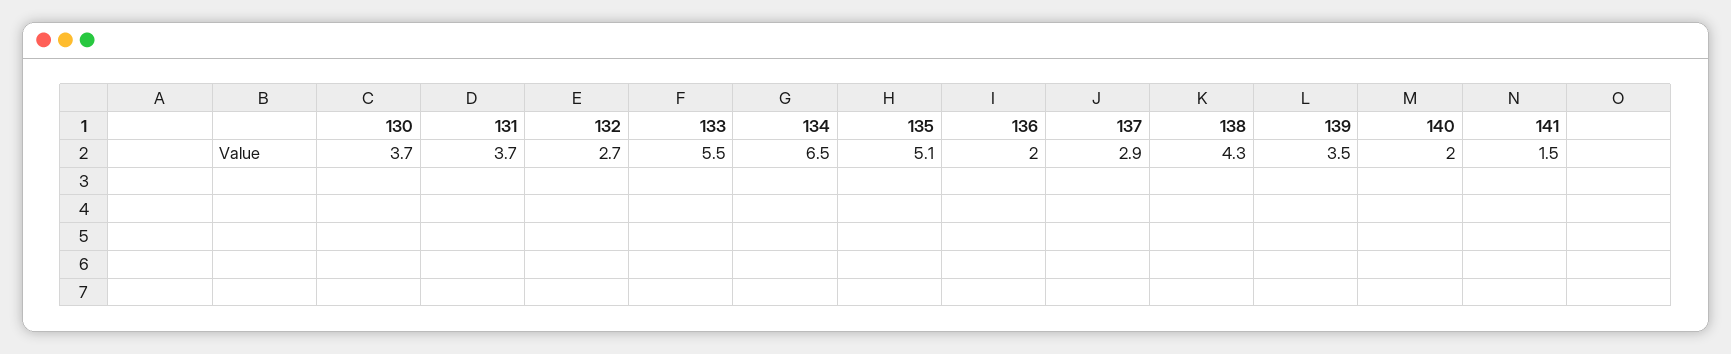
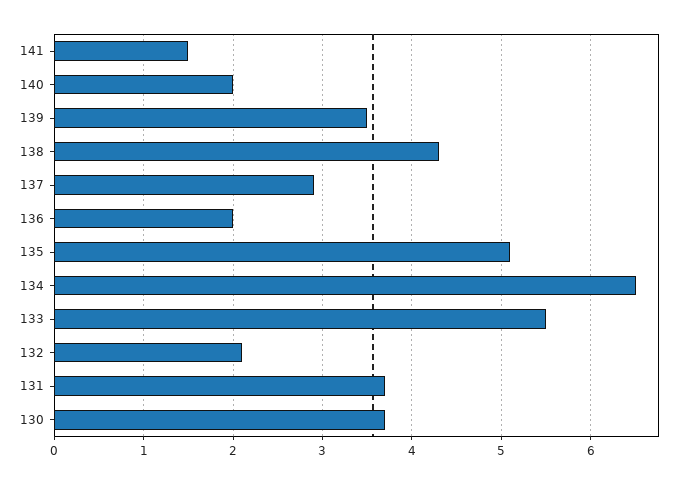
  {
    "130": 3.7,
    "131": 3.7,
-   "132": 2.7,
+   "132": 2.1,
    "133": 5.5,
    "134": 6.5,
    "135": 5.1,
    "136": 2,
    "137": 2.9,
    "138": 4.3,
    "139": 3.5,
    "140": 2,
    "141": 1.5
  }

